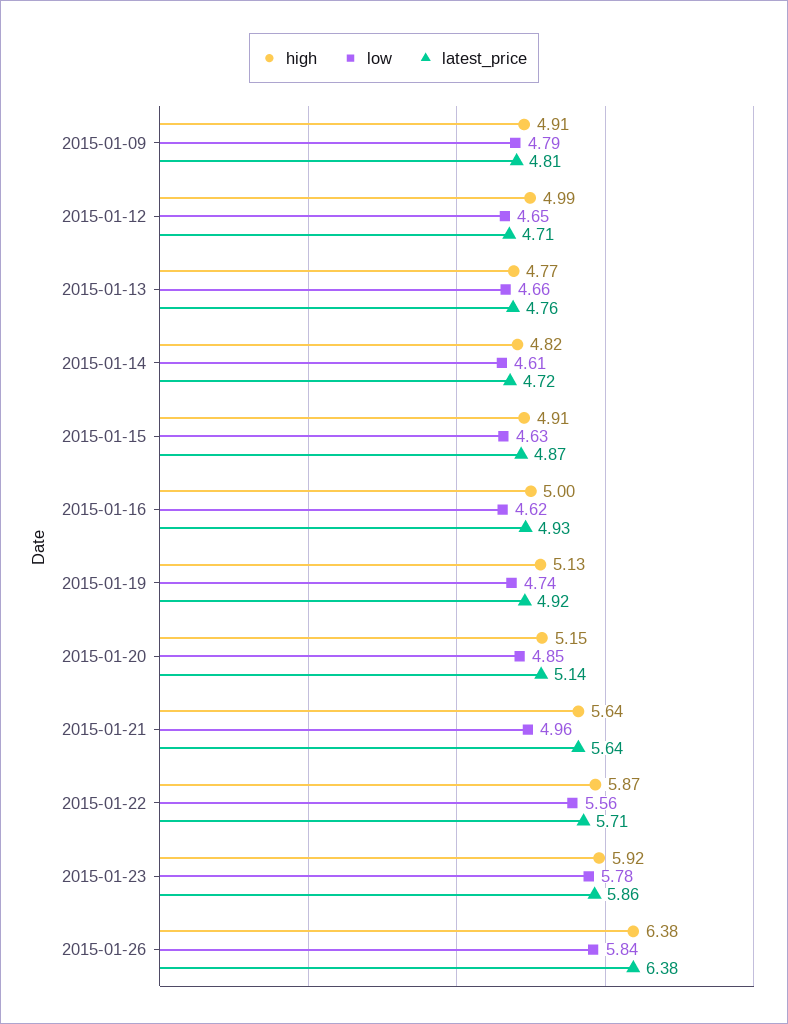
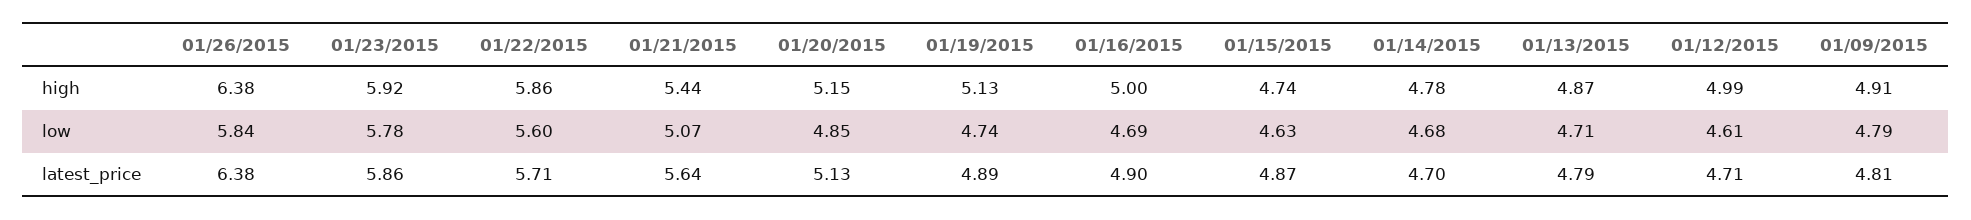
  {
    "high": {
      "2015-01-09": 4.91,
      "2015-01-12": 4.99,
-     "2015-01-13": 4.77,
+     "2015-01-13": 4.87,
-     "2015-01-14": 4.82,
+     "2015-01-14": 4.78,
-     "2015-01-15": 4.91,
+     "2015-01-15": 4.74,
      "2015-01-16": 5,
      "2015-01-19": 5.13,
      "2015-01-20": 5.15,
-     "2015-01-21": 5.64,
+     "2015-01-21": 5.44,
-     "2015-01-22": 5.87,
+     "2015-01-22": 5.86,
      "2015-01-23": 5.92,
      "2015-01-26": 6.38
    },
    "low": {
      "2015-01-09": 4.79,
-     "2015-01-12": 4.65,
+     "2015-01-12": 4.61,
-     "2015-01-13": 4.66,
+     "2015-01-13": 4.71,
-     "2015-01-14": 4.61,
+     "2015-01-14": 4.68,
      "2015-01-15": 4.63,
-     "2015-01-16": 4.62,
+     "2015-01-16": 4.69,
      "2015-01-19": 4.74,
      "2015-01-20": 4.85,
-     "2015-01-21": 4.96,
+     "2015-01-21": 5.07,
-     "2015-01-22": 5.56,
+     "2015-01-22": 5.6,
      "2015-01-23": 5.78,
      "2015-01-26": 5.84
    },
    "latest_price": {
      "2015-01-09": 4.81,
      "2015-01-12": 4.71,
-     "2015-01-13": 4.76,
+     "2015-01-13": 4.79,
-     "2015-01-14": 4.72,
+     "2015-01-14": 4.7,
      "2015-01-15": 4.87,
-     "2015-01-16": 4.93,
+     "2015-01-16": 4.9,
-     "2015-01-19": 4.92,
+     "2015-01-19": 4.89,
-     "2015-01-20": 5.14,
+     "2015-01-20": 5.13,
      "2015-01-21": 5.64,
      "2015-01-22": 5.71,
      "2015-01-23": 5.86,
      "2015-01-26": 6.38
    }
  }

